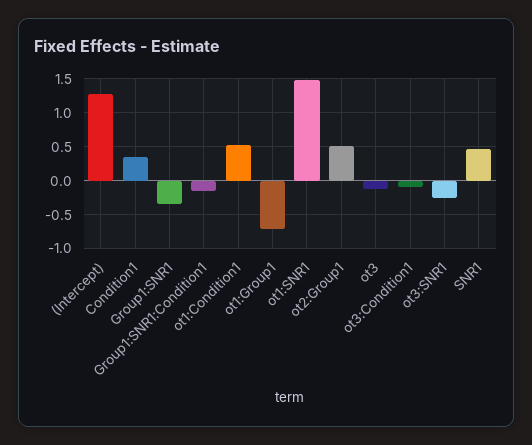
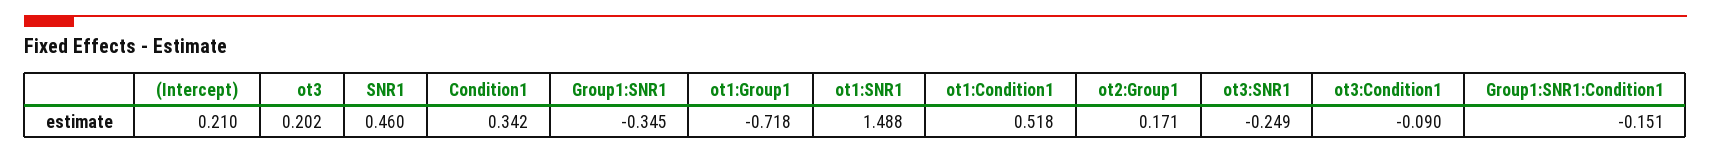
  {
-   "(Intercept)": 1.3,
+   "(Intercept)": 0.21,
    "Condition1": 0.342,
    "Group1:SNR1": -0.345,
    "Group1:SNR1:Condition1": -0.151,
    "ot1:Condition1": 0.518,
    "ot1:Group1": -0.718,
    "ot1:SNR1": 1.488,
-   "ot2:Group1": 0.5,
+   "ot2:Group1": 0.171,
-   "ot3": -0.1,
+   "ot3": 0.202,
    "ot3:Condition1": -0.09,
    "ot3:SNR1": -0.249,
    "SNR1": 0.46
  }

